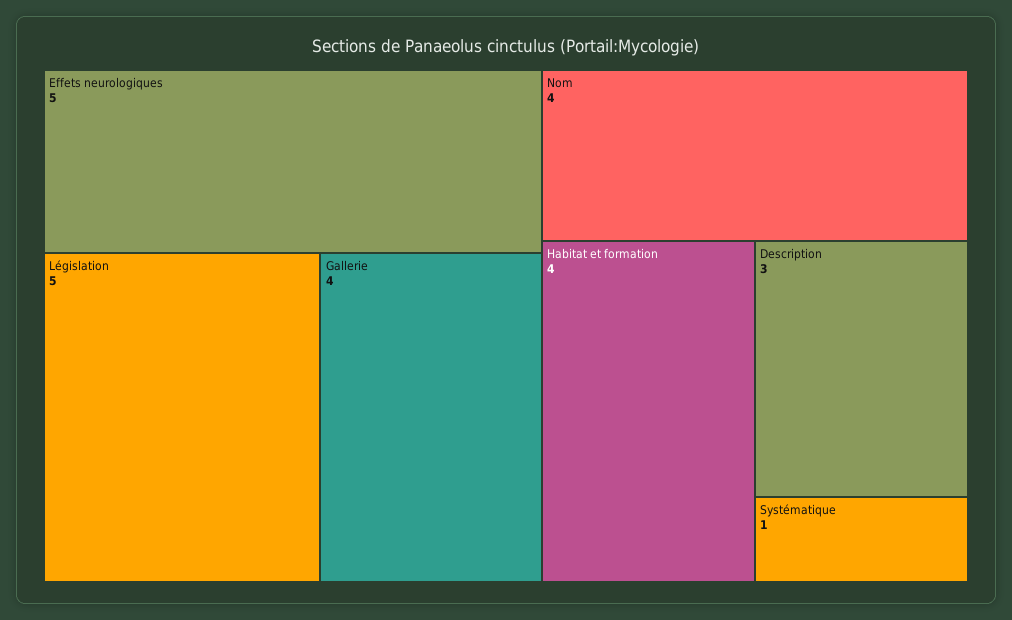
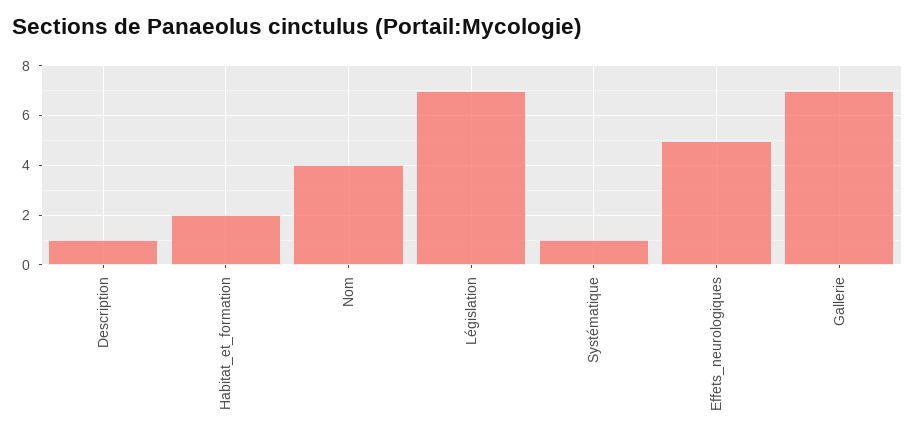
  {
    "Effets neurologiques": 5,
-   "Législation": 5,
+   "Législation": 7,
-   "Gallerie": 4,
+   "Gallerie": 7,
    "Nom": 4,
-   "Habitat et formation": 4,
+   "Habitat et formation": 2,
-   "Description": 3,
+   "Description": 1,
    "Systématique": 1
  }

